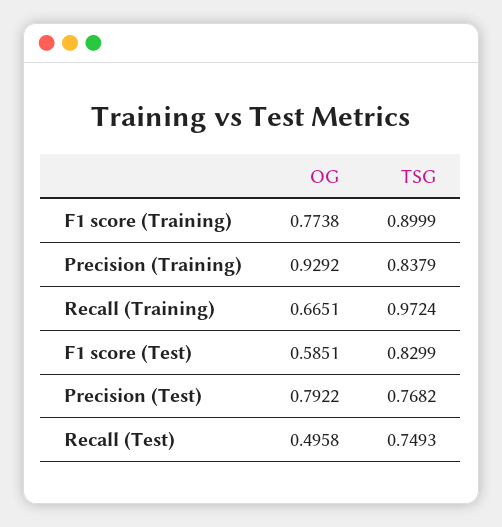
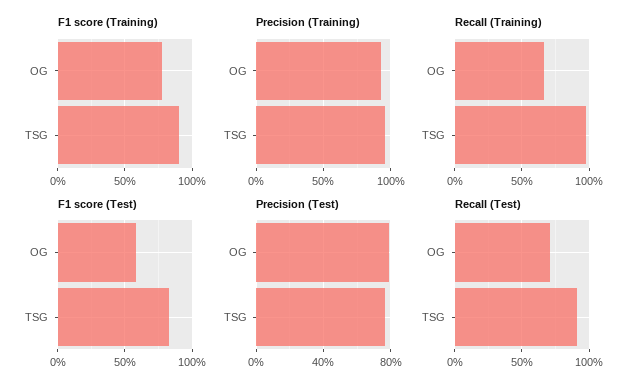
  {
    "F1 score (Training)": {
      "OG": 0.7738,
      "TSG": 0.8999
    },
    "Precision (Training)": {
      "OG": 0.9292,
-     "TSG": 0.8379
+     "TSG": 0.95
    },
    "Recall (Training)": {
      "OG": 0.6651,
      "TSG": 0.9724
    },
    "F1 score (Test)": {
      "OG": 0.5851,
      "TSG": 0.8299
    },
    "Precision (Test)": {
      "OG": 0.7922,
      "TSG": 0.7682
    },
    "Recall (Test)": {
-     "OG": 0.4958,
+     "OG": 0.7,
-     "TSG": 0.7493
+     "TSG": 0.9
    }
  }

